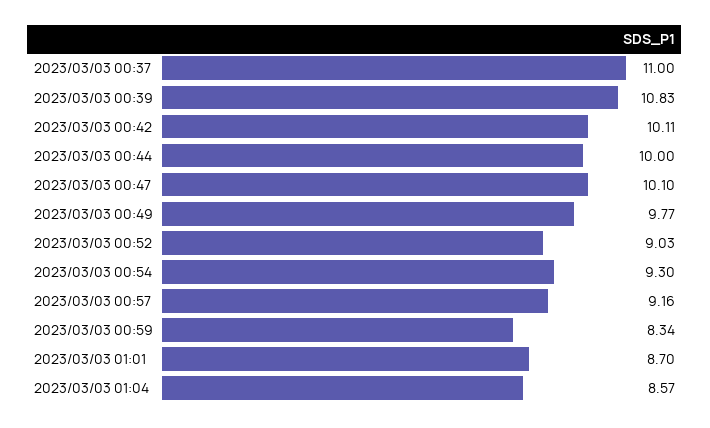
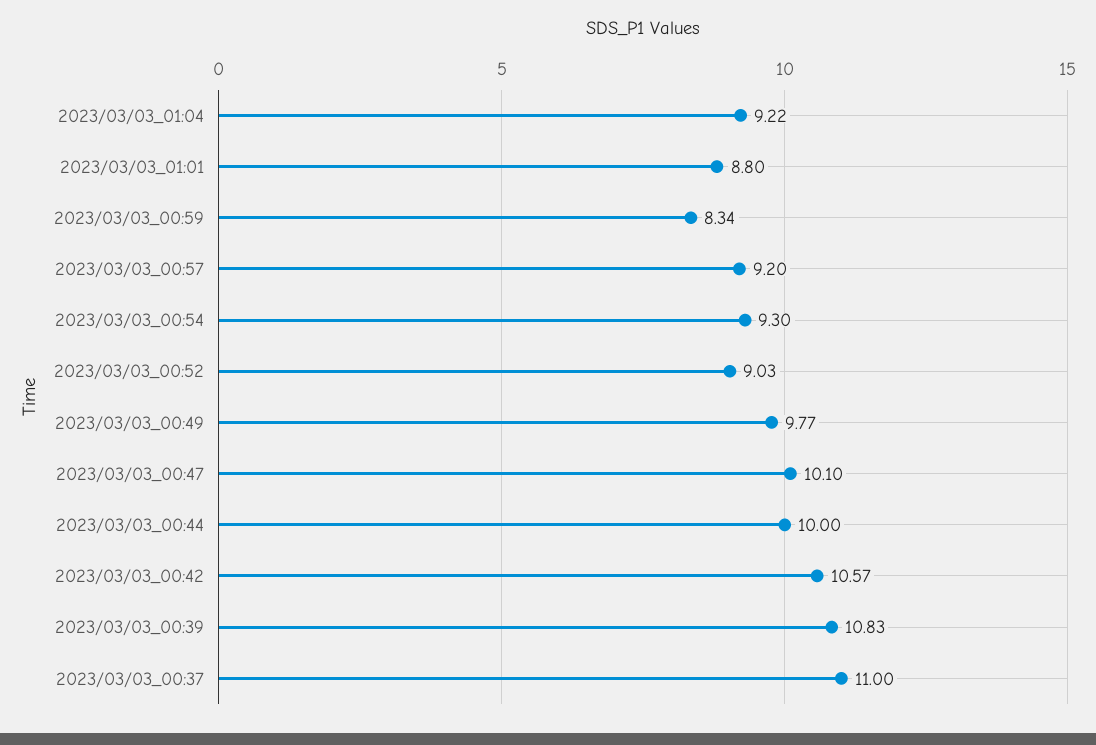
  {
    "2023/03/03 00:37": 11,
    "2023/03/03 00:39": 10.83,
-   "2023/03/03 00:42": 10.11,
+   "2023/03/03 00:42": 10.57,
    "2023/03/03 00:44": 10,
    "2023/03/03 00:47": 10.1,
    "2023/03/03 00:49": 9.77,
    "2023/03/03 00:52": 9.03,
    "2023/03/03 00:54": 9.3,
-   "2023/03/03 00:57": 9.16,
+   "2023/03/03 00:57": 9.2,
    "2023/03/03 00:59": 8.34,
-   "2023/03/03 01:01": 8.7,
+   "2023/03/03 01:01": 8.8,
-   "2023/03/03 01:04": 8.57
+   "2023/03/03 01:04": 9.22
  }

